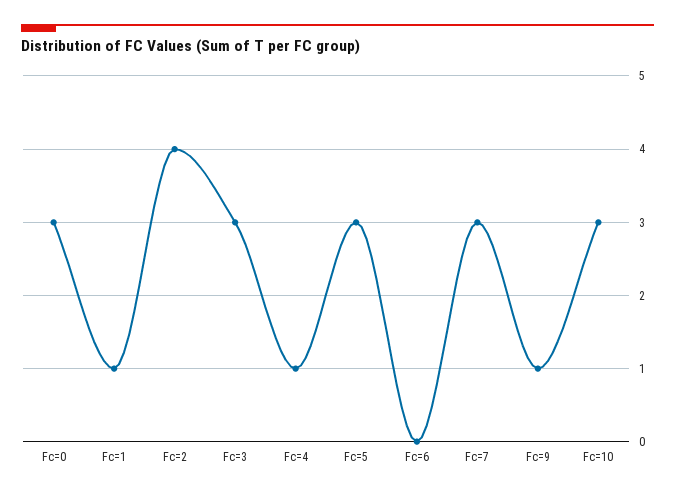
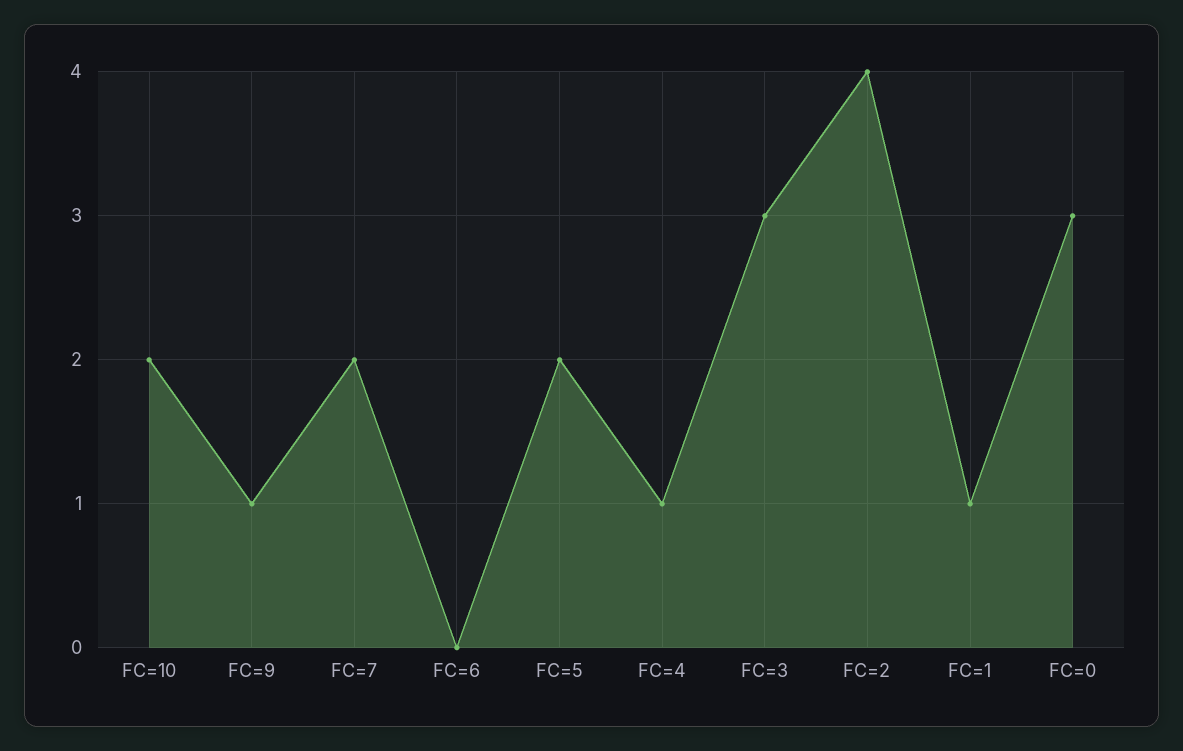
  {
    "Fc=0": 3,
    "Fc=1": 1,
    "Fc=2": 4,
    "Fc=3": 3,
    "Fc=4": 1,
-   "Fc=5": 3,
+   "Fc=5": 2,
    "Fc=6": 0,
-   "Fc=7": 3,
+   "Fc=7": 2,
    "Fc=9": 1,
-   "Fc=10": 3
+   "Fc=10": 2
  }

